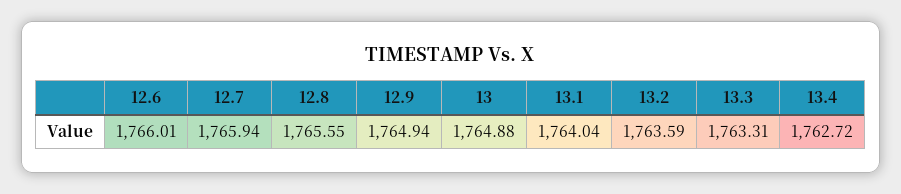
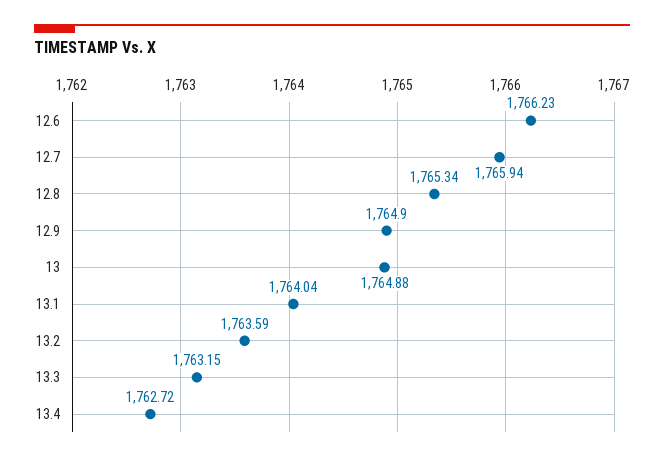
  {
-   "12.6": 1766.01,
+   "12.6": 1766.23,
    "12.7": 1765.94,
-   "12.8": 1765.55,
+   "12.8": 1765.34,
-   "12.9": 1764.94,
+   "12.9": 1764.9,
    "13": 1764.88,
    "13.1": 1764.04,
    "13.2": 1763.59,
-   "13.3": 1763.31,
+   "13.3": 1763.15,
    "13.4": 1762.72
  }

